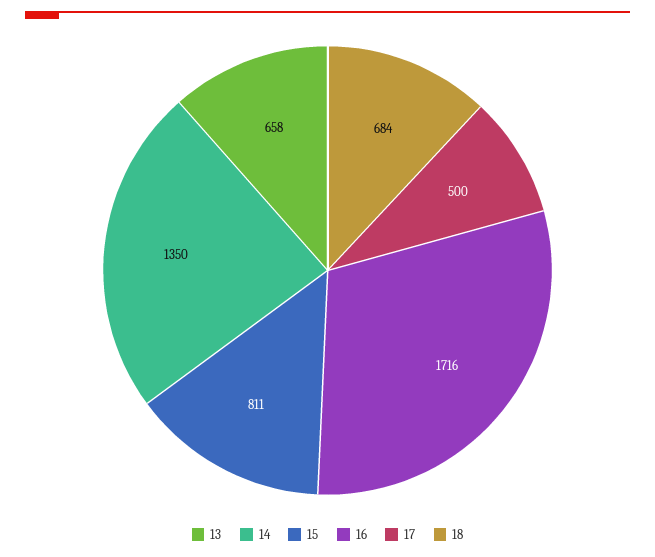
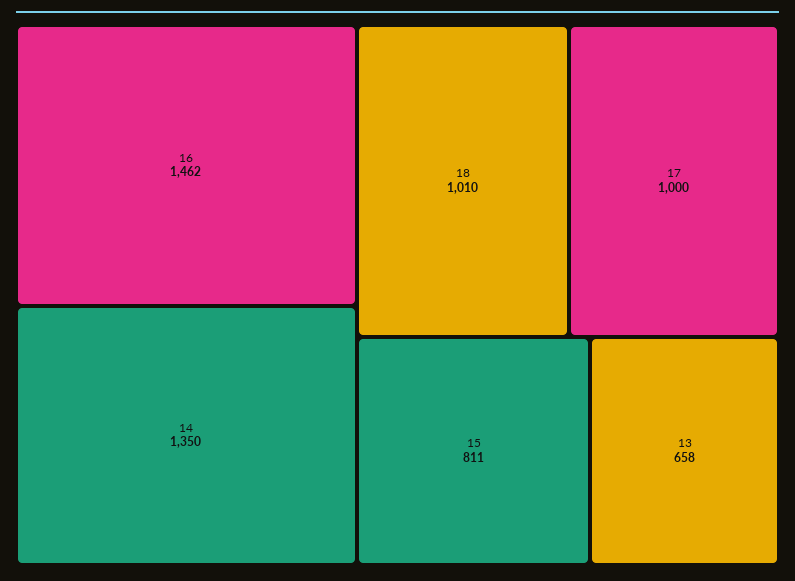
  {
    "13": 658,
    "14": 1350,
    "15": 811,
-   "16": 1716,
+   "16": 1462,
-   "17": 500,
+   "17": 1000,
-   "18": 684
+   "18": 1010
  }

